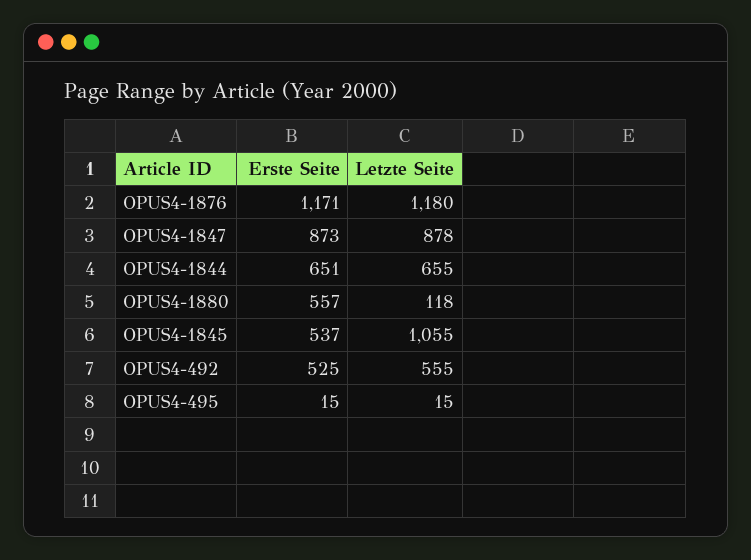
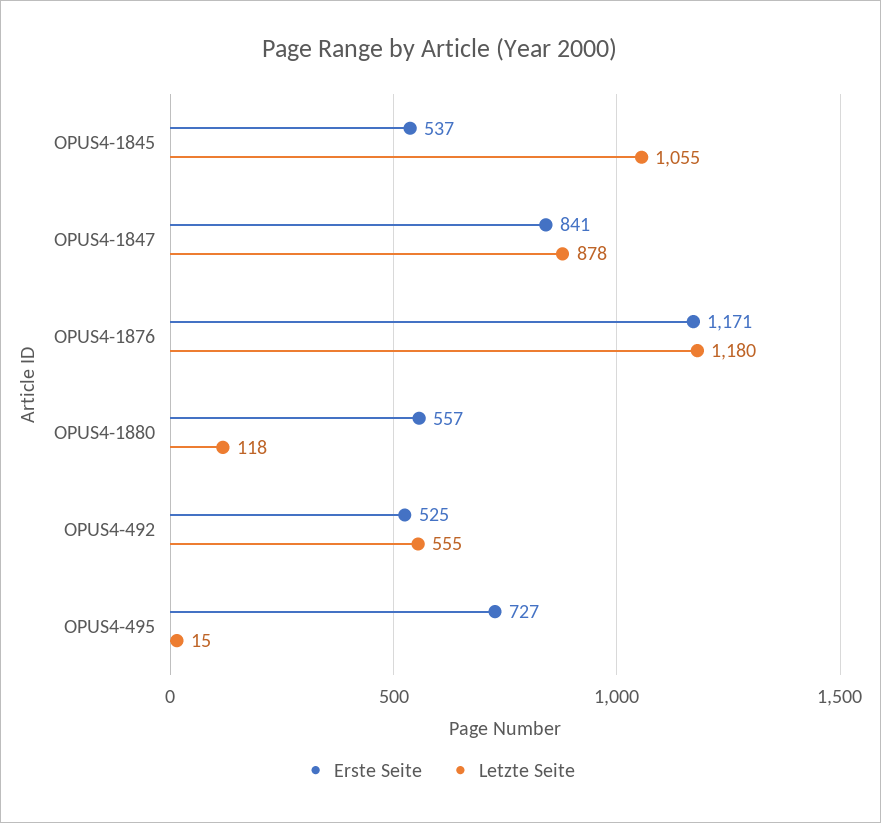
  {
    "Erste Seite": {
      "OPUS4-1876": 1171,
-     "OPUS4-1847": 873,
+     "OPUS4-1847": 841,
-     "OPUS4-1844": 651,
      "OPUS4-1880": 557,
      "OPUS4-1845": 537,
      "OPUS4-492": 525,
-     "OPUS4-495": 15
+     "OPUS4-495": 727
    },
    "Letzte Seite": {
      "OPUS4-1876": 1180,
      "OPUS4-1847": 878,
-     "OPUS4-1844": 655,
      "OPUS4-1880": 118,
      "OPUS4-1845": 1055,
      "OPUS4-492": 555,
      "OPUS4-495": 15
    }
  }

